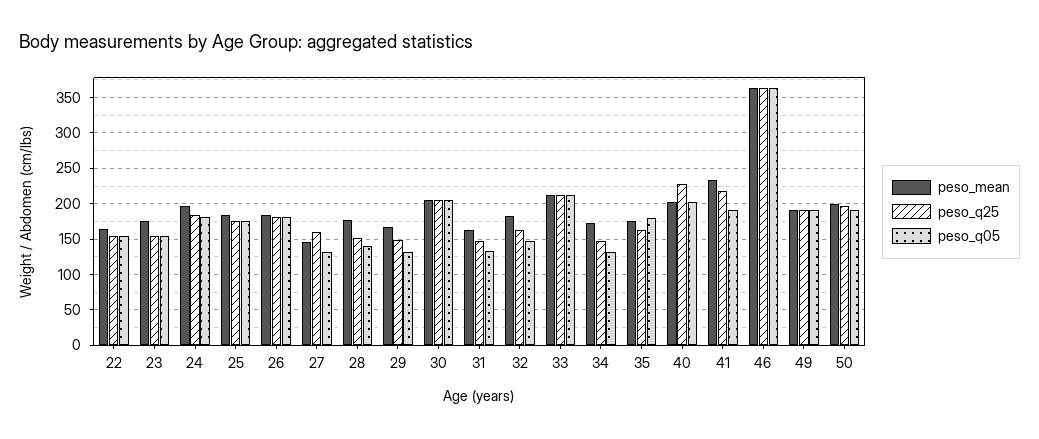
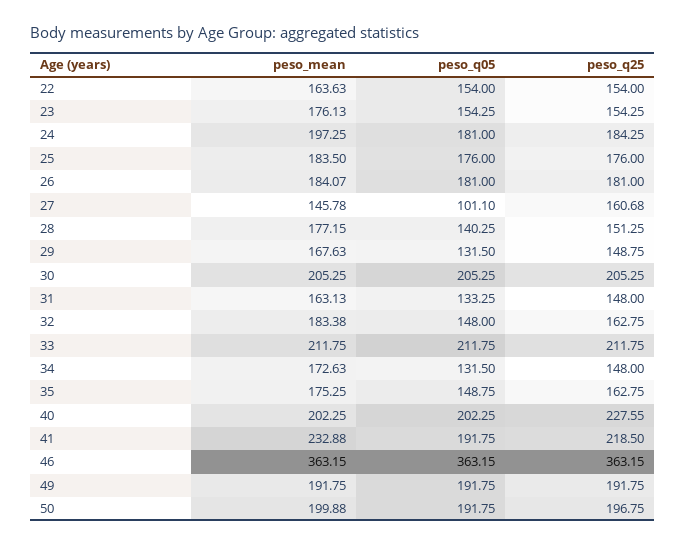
  {
    "peso_mean": {
      "22": 163.63,
      "23": 176.13,
      "24": 197.25,
      "25": 183.5,
      "26": 184.07,
      "27": 145.78,
      "28": 177.15,
      "29": 167.63,
      "30": 205.25,
      "31": 163.13,
      "32": 183.38,
      "33": 211.75,
      "34": 172.63,
      "35": 175.25,
      "40": 202.25,
      "41": 232.88,
      "46": 363.15,
      "49": 191.75,
      "50": 199.88
    },
    "peso_q25": {
      "22": 154,
      "23": 154.25,
      "24": 184.25,
      "25": 176,
      "26": 181,
      "27": 160.68,
      "28": 151.25,
      "29": 148.75,
      "30": 205.25,
      "31": 148,
      "32": 162.75,
      "33": 211.75,
      "34": 148,
      "35": 162.75,
      "40": 227.55,
      "41": 218.5,
      "46": 363.15,
      "49": 191.75,
      "50": 196.75
    },
    "peso_q05": {
      "22": 154,
      "23": 154.25,
      "24": 181,
      "25": 176,
      "26": 181,
-     "27": 130,
+     "27": 101.1,
      "28": 140.25,
      "29": 131.5,
      "30": 205.25,
      "31": 133.25,
      "32": 148,
      "33": 211.75,
      "34": 131.5,
-     "35": 180,
+     "35": 148.75,
      "40": 202.25,
      "41": 191.75,
      "46": 363.15,
      "49": 191.75,
      "50": 191.75
    }
  }

